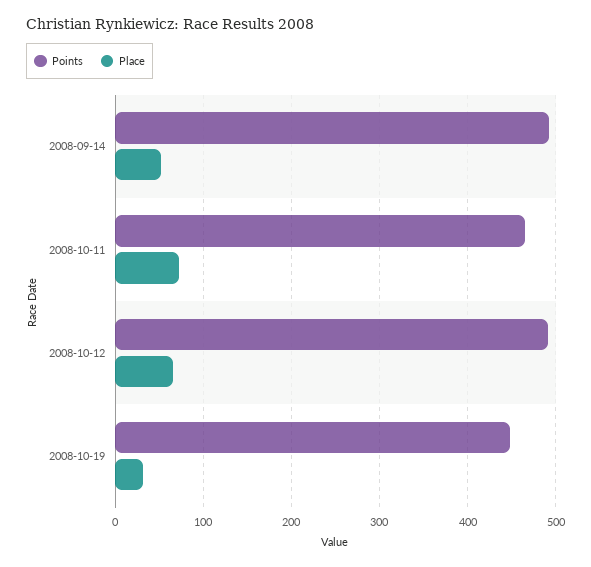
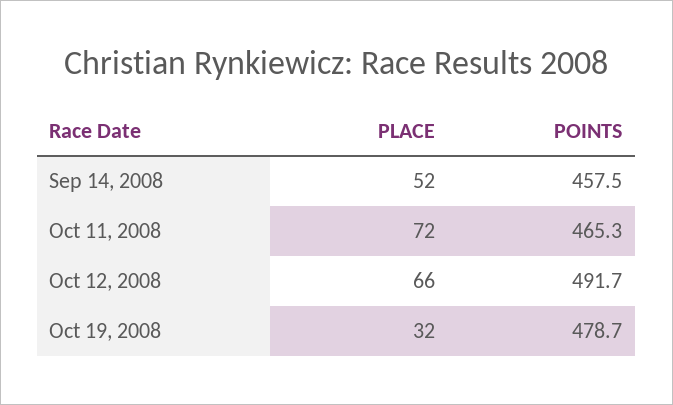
  {
    "Points": {
-     "2008-09-14": 490,
+     "2008-09-14": 457.5,
      "2008-10-11": 465.3,
      "2008-10-12": 491.7,
-     "2008-10-19": 450
+     "2008-10-19": 478.7
    },
    "Place": {
      "2008-09-14": 52,
      "2008-10-11": 72,
      "2008-10-12": 66,
      "2008-10-19": 32
    }
  }

